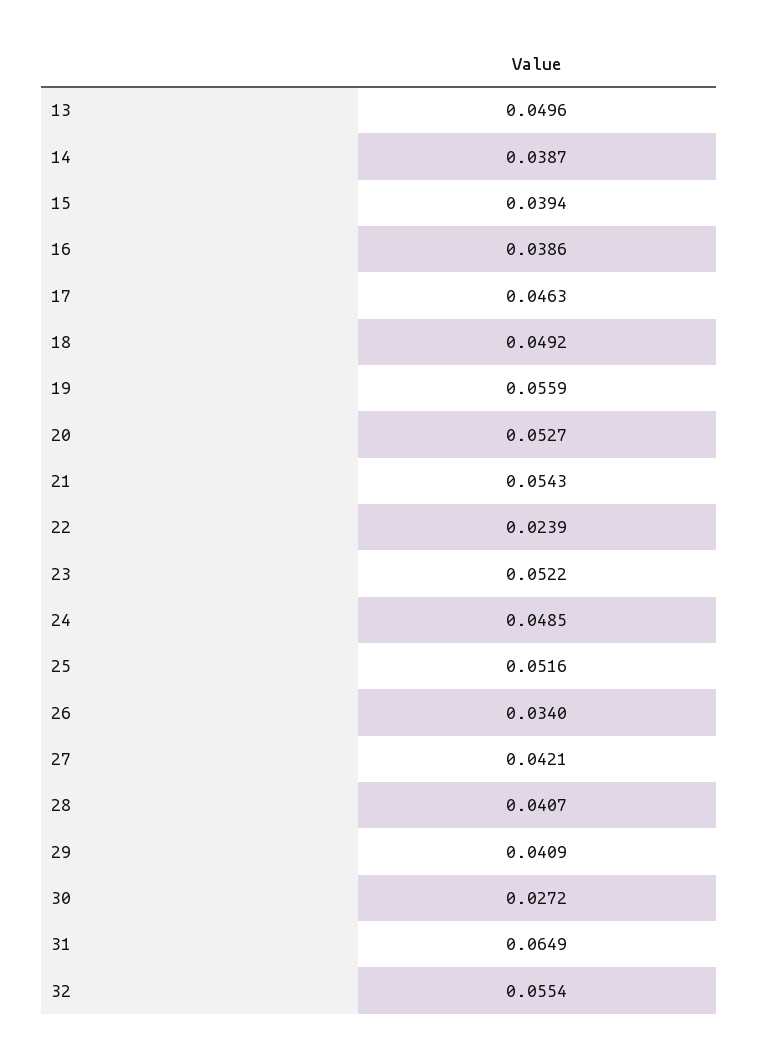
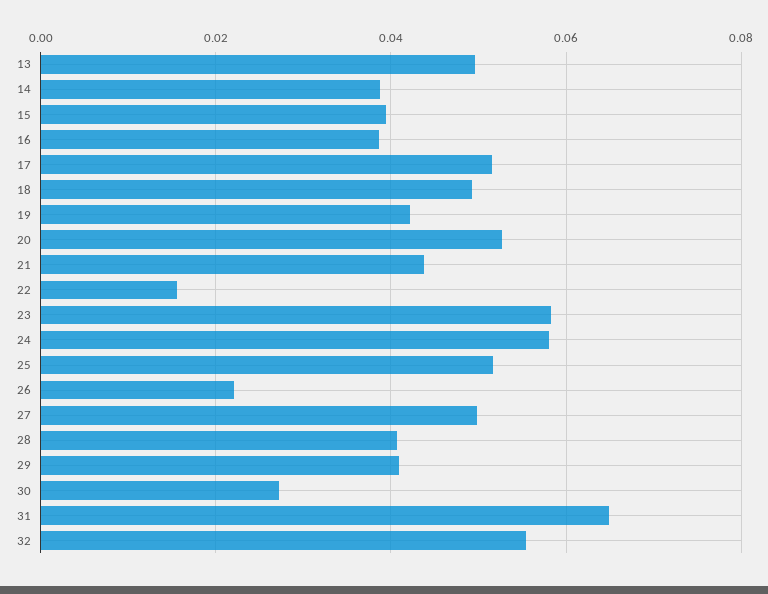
  {
    "13": 0.0496,
    "14": 0.0387,
    "15": 0.0394,
    "16": 0.0386,
-   "17": 0.0463,
+   "17": 0.052,
    "18": 0.0492,
-   "19": 0.0559,
+   "19": 0.042,
    "20": 0.0527,
-   "21": 0.0543,
+   "21": 0.044,
-   "22": 0.0239,
+   "22": 0.016,
-   "23": 0.0522,
+   "23": 0.058,
-   "24": 0.0485,
+   "24": 0.058,
    "25": 0.0516,
-   "26": 0.034,
+   "26": 0.022,
-   "27": 0.0421,
+   "27": 0.05,
    "28": 0.0407,
    "29": 0.0409,
    "30": 0.0272,
    "31": 0.0649,
    "32": 0.0554
  }

